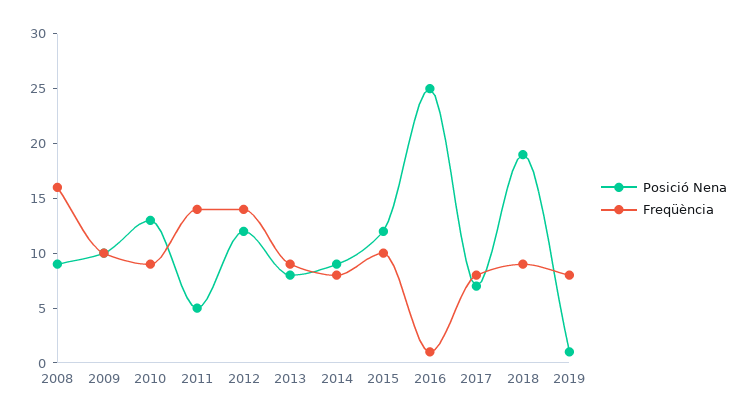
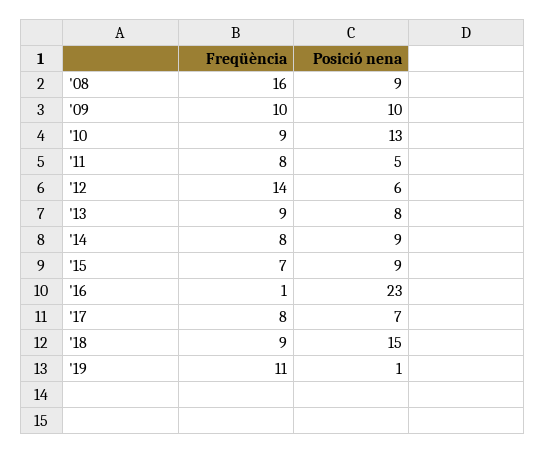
  {
    "Posició Nena": {
      "2008": 9,
      "2009": 10,
      "2010": 13,
      "2011": 5,
-     "2012": 12,
+     "2012": 6,
      "2013": 8,
      "2014": 9,
-     "2015": 12,
+     "2015": 9,
-     "2016": 25,
+     "2016": 23,
      "2017": 7,
-     "2018": 19,
+     "2018": 15,
      "2019": 1
    },
    "Freqüència": {
      "2008": 16,
      "2009": 10,
      "2010": 9,
-     "2011": 14,
+     "2011": 8,
      "2012": 14,
      "2013": 9,
      "2014": 8,
-     "2015": 10,
+     "2015": 7,
      "2016": 1,
      "2017": 8,
      "2018": 9,
-     "2019": 8
+     "2019": 11
    }
  }

